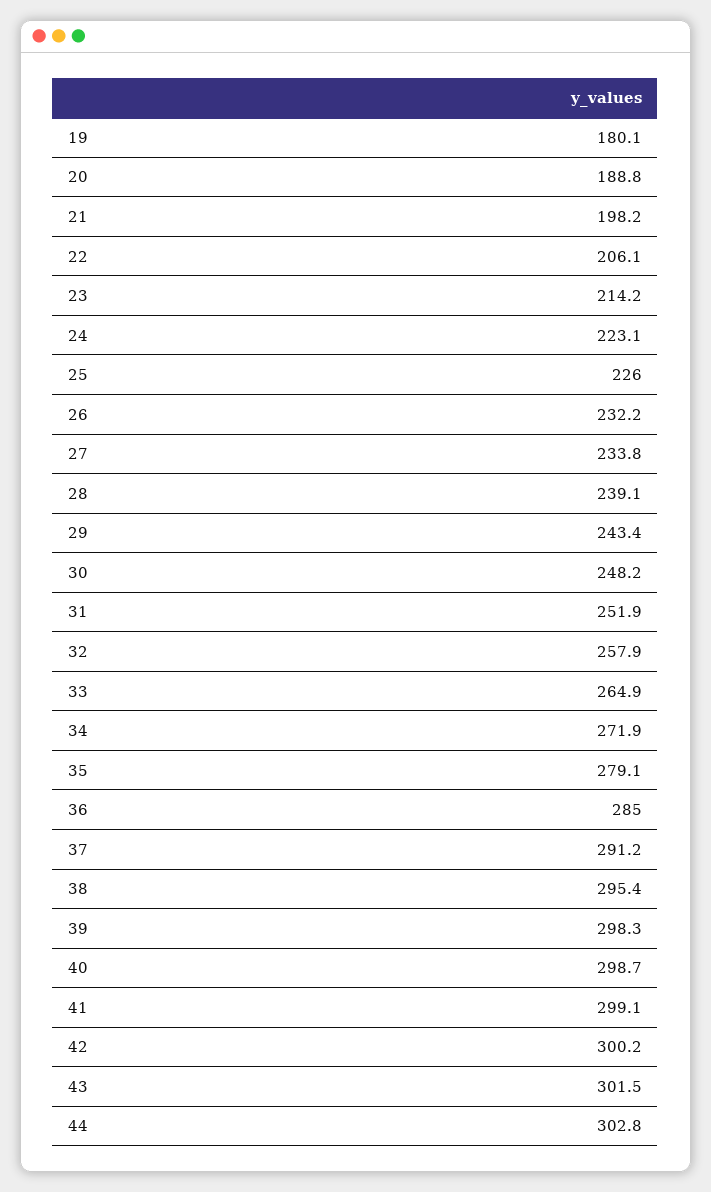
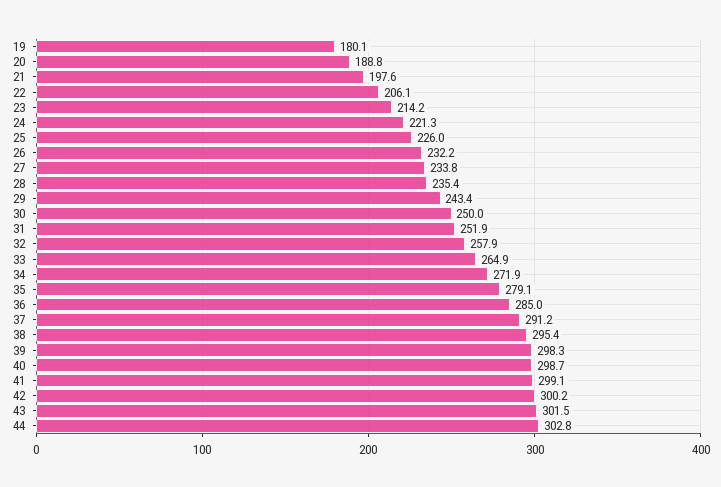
  {
    "19": 180.1,
    "20": 188.8,
-   "21": 198.2,
+   "21": 197.6,
    "22": 206.1,
    "23": 214.2,
-   "24": 223.1,
+   "24": 221.3,
    "25": 226,
    "26": 232.2,
    "27": 233.8,
-   "28": 239.1,
+   "28": 235.4,
    "29": 243.4,
-   "30": 248.2,
+   "30": 250,
    "31": 251.9,
    "32": 257.9,
    "33": 264.9,
    "34": 271.9,
    "35": 279.1,
    "36": 285,
    "37": 291.2,
    "38": 295.4,
    "39": 298.3,
    "40": 298.7,
    "41": 299.1,
    "42": 300.2,
    "43": 301.5,
    "44": 302.8
  }

